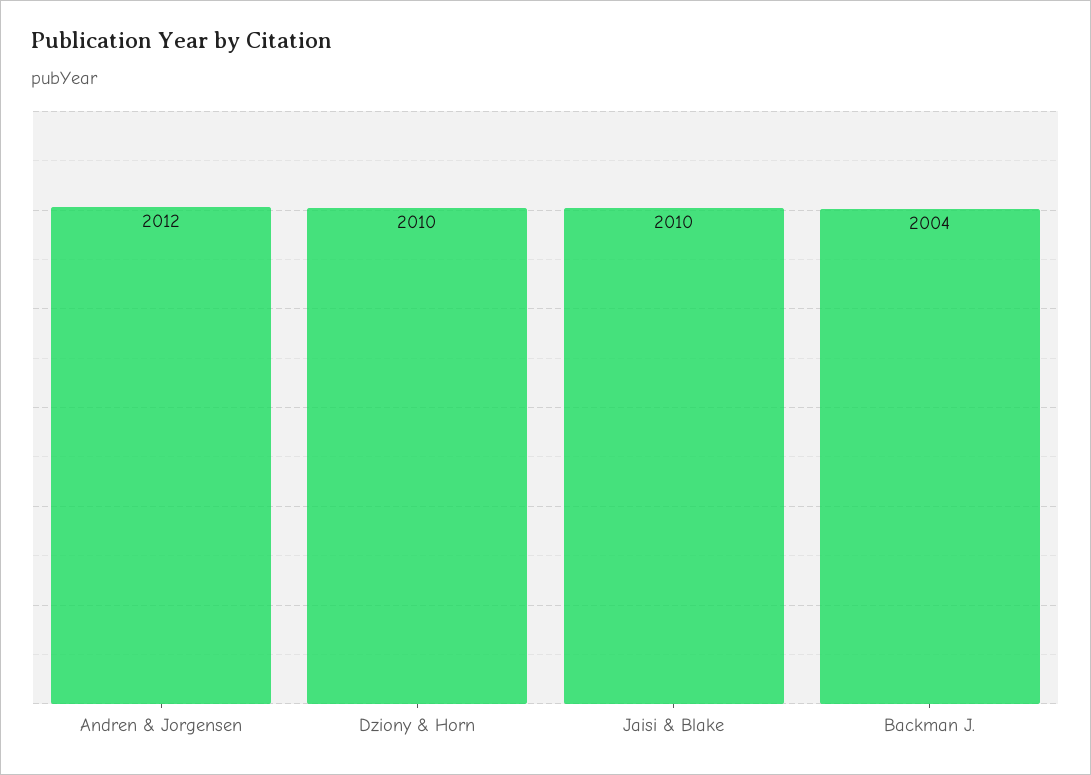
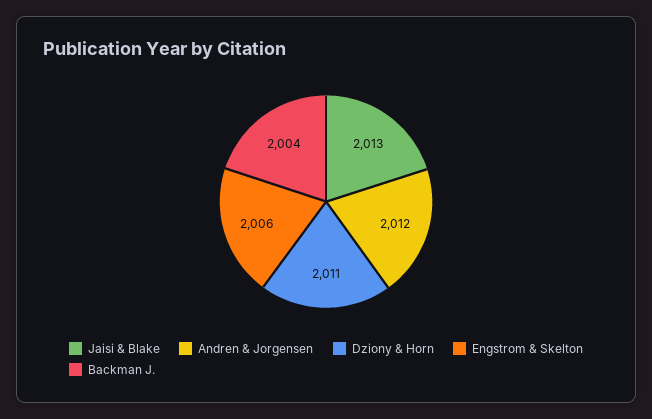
  {
    "Andren & Jorgensen": 2012,
-   "Dziony & Horn": 2010,
+   "Dziony & Horn": 2011,
-   "Jaisi & Blake": 2010,
+   "Jaisi & Blake": 2013,
-   "Backman J.": 2004
+   "Backman J.": 2004,
+   "Engstrom & Skelton": 2006
  }

